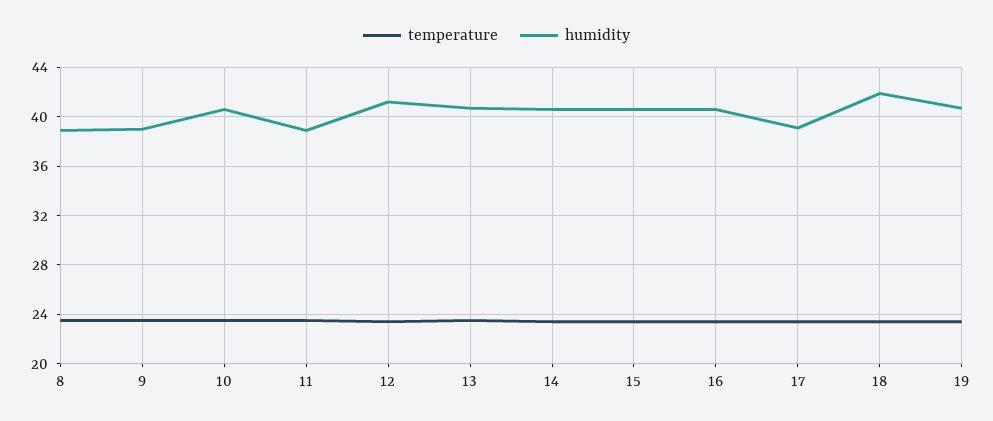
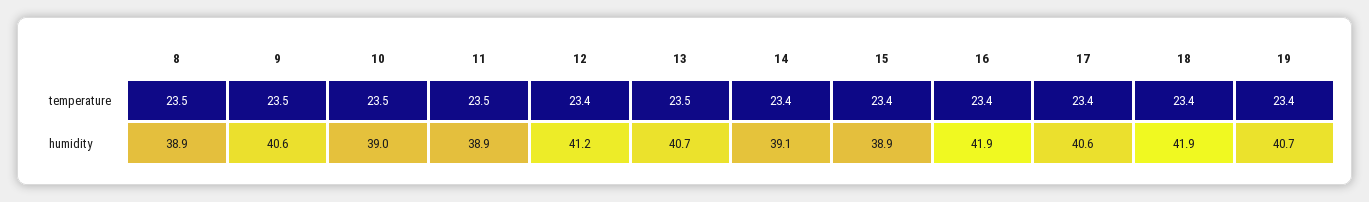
  {
    "temperature": {
      "8": 23.5,
      "9": 23.5,
      "10": 23.5,
      "11": 23.5,
      "12": 23.4,
      "13": 23.5,
      "14": 23.4,
      "15": 23.4,
      "16": 23.4,
      "17": 23.4,
      "18": 23.4,
      "19": 23.4
    },
    "humidity": {
      "8": 38.9,
-     "9": 39,
+     "9": 40.6,
-     "10": 40.5,
+     "10": 39,
      "11": 38.9,
      "12": 41.2,
      "13": 40.7,
-     "14": 40.5,
+     "14": 39.1,
-     "15": 40.5,
+     "15": 38.9,
-     "16": 40.5,
+     "16": 41.9,
-     "17": 39,
+     "17": 40.6,
      "18": 41.9,
      "19": 40.7
    }
  }

